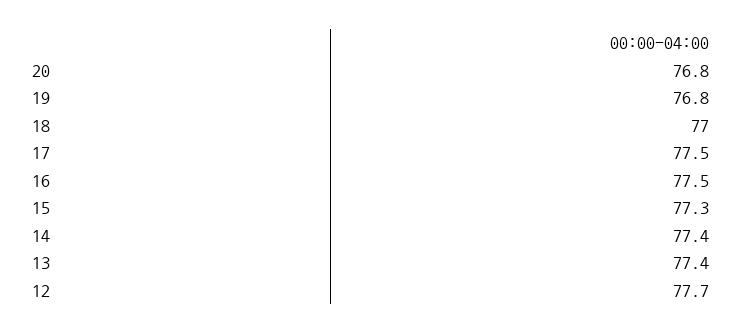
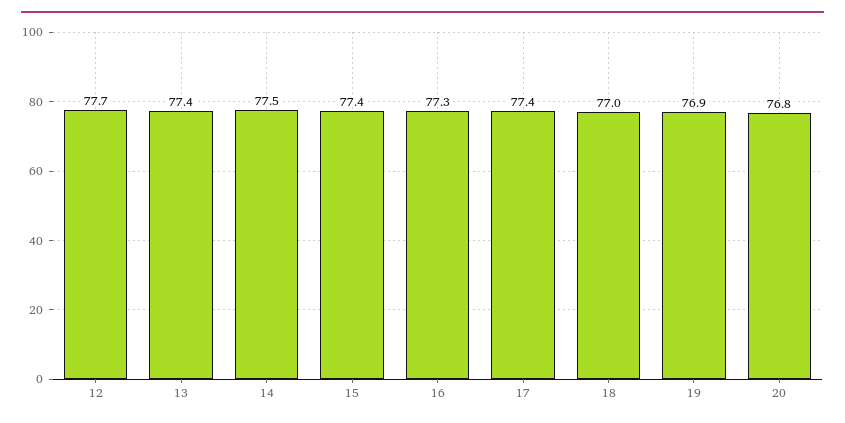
  {
    "20": 76.8,
-   "19": 76.8,
+   "19": 76.9,
    "18": 77,
-   "17": 77.5,
+   "17": 77.4,
-   "16": 77.5,
+   "16": 77.3,
-   "15": 77.3,
+   "15": 77.4,
-   "14": 77.4,
+   "14": 77.5,
    "13": 77.4,
    "12": 77.7
  }

